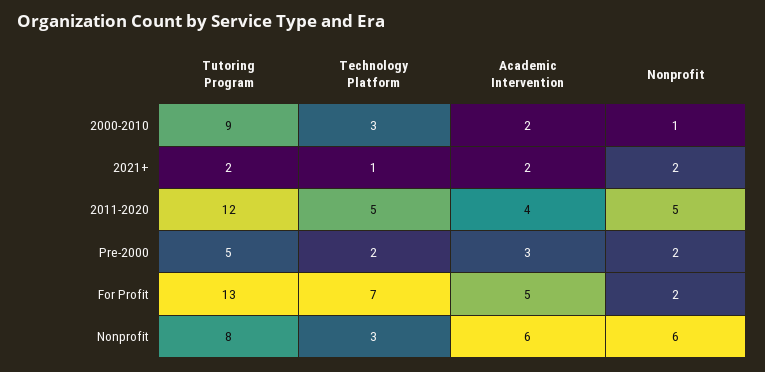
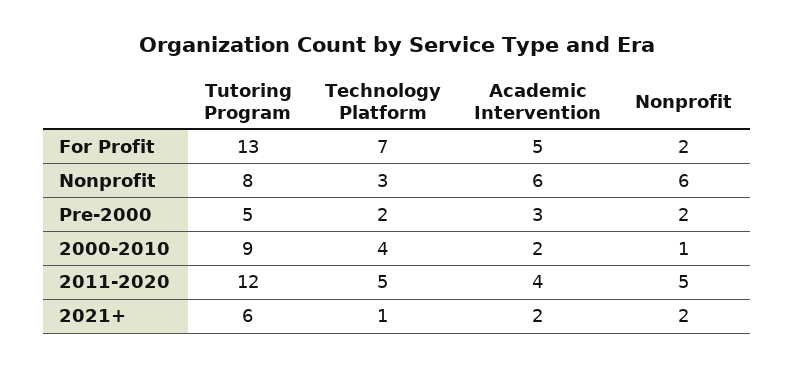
  {
    "Tutoring Program": {
      "2000-2010": 9,
-     "2021+": 2,
+     "2021+": 6,
      "2011-2020": 12,
      "Pre-2000": 5,
      "For Profit": 13,
      "Nonprofit": 8
    },
    "Technology Platform": {
-     "2000-2010": 3,
+     "2000-2010": 4,
      "2021+": 1,
      "2011-2020": 5,
      "Pre-2000": 2,
      "For Profit": 7,
      "Nonprofit": 3
    },
    "Academic Intervention": {
      "2000-2010": 2,
      "2021+": 2,
      "2011-2020": 4,
      "Pre-2000": 3,
      "For Profit": 5,
      "Nonprofit": 6
    },
    "Nonprofit": {
      "2000-2010": 1,
      "2021+": 2,
      "2011-2020": 5,
      "Pre-2000": 2,
      "For Profit": 2,
      "Nonprofit": 6
    }
  }

